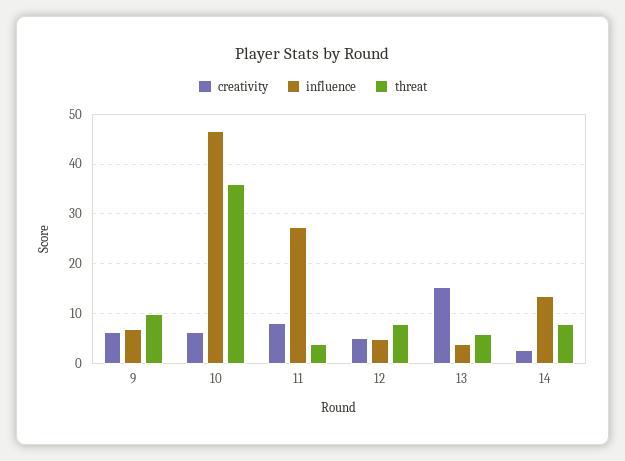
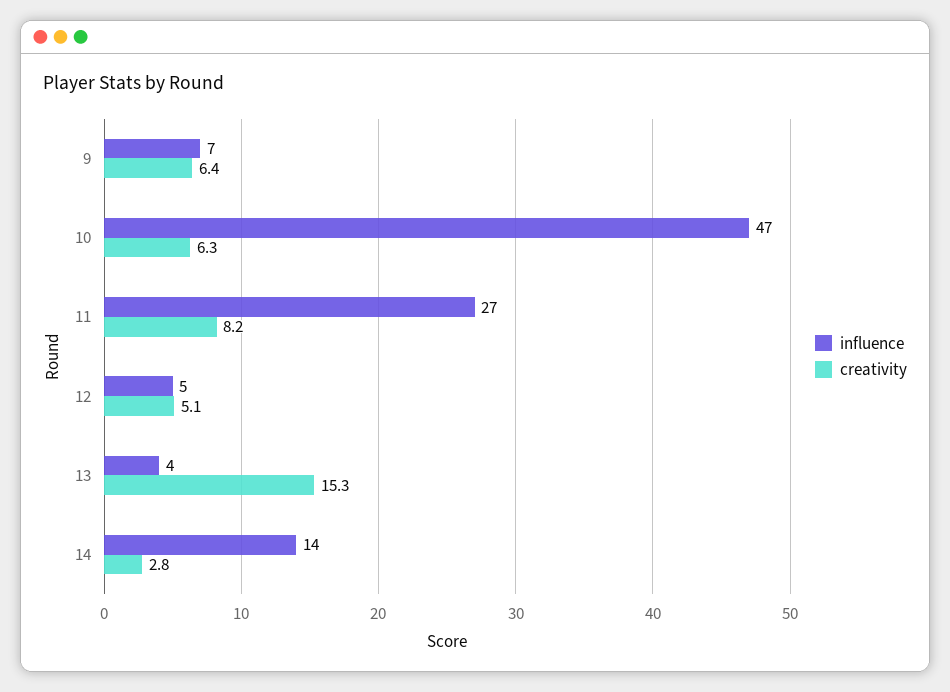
  {
    "creativity": {
      "9": 6.4,
      "10": 6.3,
      "11": 8.2,
      "12": 5.1,
      "13": 15.3,
      "14": 2.8
    },
    "influence": {
      "9": 7,
      "10": 47,
      "11": 27,
      "12": 5,
      "13": 4,
      "14": 14
-   },
+   }
-   "threat": {
-     "9": 10,
-     "10": 36,
-     "11": 4,
-     "12": 8,
-     "13": 6,
-     "14": 8
-   }
  }

